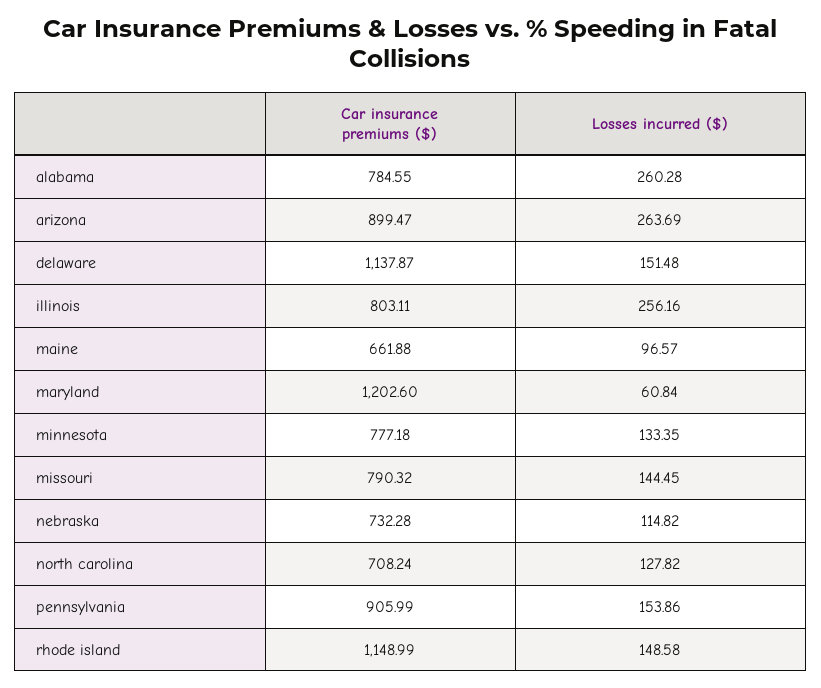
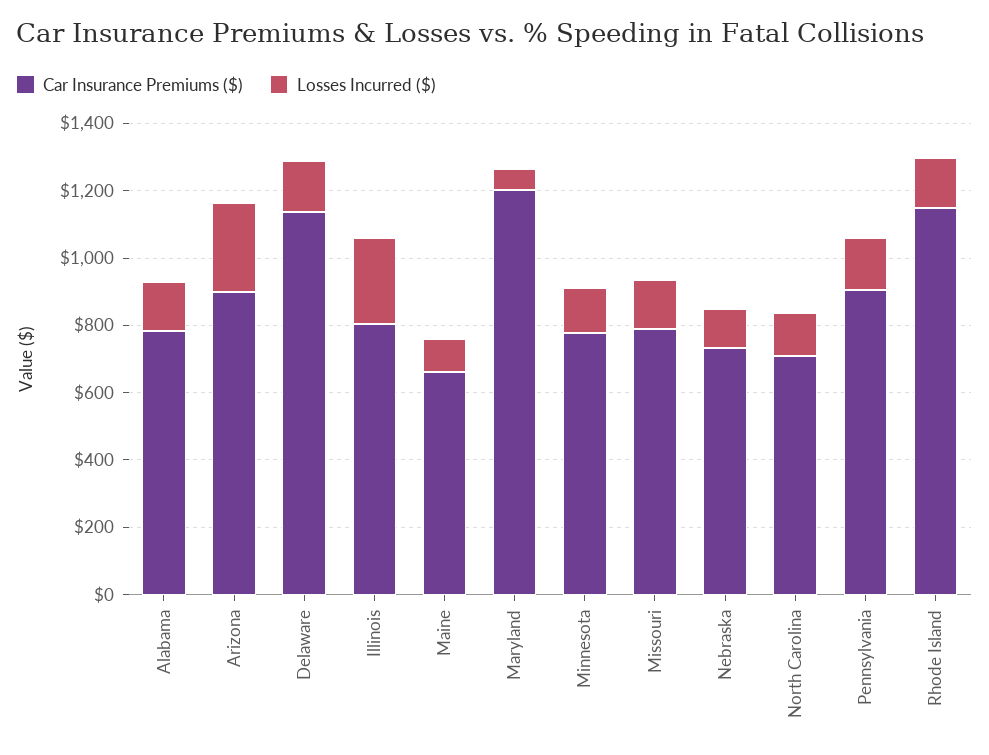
  {
    "Car insurance premiums ($)": {
      "alabama": 784.55,
      "arizona": 899.47,
      "delaware": 1137.87,
      "illinois": 803.11,
      "maine": 661.88,
      "maryland": 1202.6,
      "minnesota": 777.18,
      "missouri": 790.32,
      "nebraska": 732.28,
      "north carolina": 708.24,
      "pennsylvania": 905.99,
      "rhode island": 1148.99
    },
    "Losses incurred ($)": {
-     "alabama": 260.28,
+     "alabama": 150,
      "arizona": 263.69,
      "delaware": 151.48,
      "illinois": 256.16,
      "maine": 96.57,
      "maryland": 60.84,
      "minnesota": 133.35,
      "missouri": 144.45,
      "nebraska": 114.82,
      "north carolina": 127.82,
      "pennsylvania": 153.86,
      "rhode island": 148.58
    }
  }

